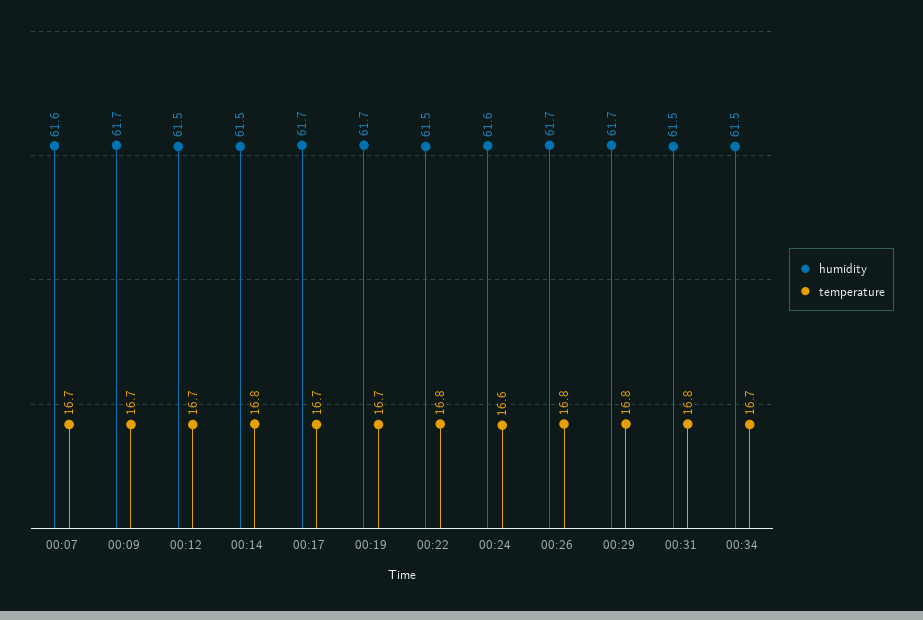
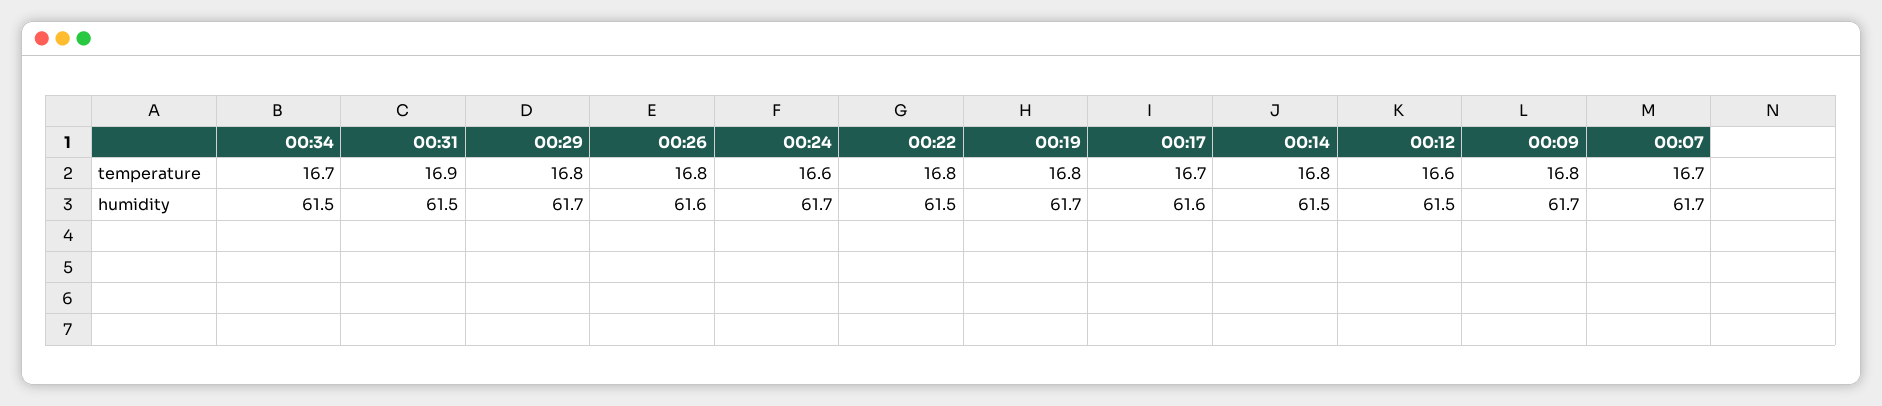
  {
    "humidity": {
-     "00:07": 61.6,
+     "00:07": 61.7,
      "00:09": 61.7,
      "00:12": 61.5,
      "00:14": 61.5,
-     "00:17": 61.7,
+     "00:17": 61.6,
      "00:19": 61.7,
      "00:22": 61.5,
-     "00:24": 61.6,
+     "00:24": 61.7,
-     "00:26": 61.7,
+     "00:26": 61.6,
      "00:29": 61.7,
      "00:31": 61.5,
      "00:34": 61.5
    },
    "temperature": {
      "00:07": 16.7,
-     "00:09": 16.7,
+     "00:09": 16.8,
-     "00:12": 16.7,
+     "00:12": 16.6,
      "00:14": 16.8,
      "00:17": 16.7,
-     "00:19": 16.7,
+     "00:19": 16.8,
      "00:22": 16.8,
      "00:24": 16.6,
      "00:26": 16.8,
      "00:29": 16.8,
-     "00:31": 16.8,
+     "00:31": 16.9,
      "00:34": 16.7
    }
  }

